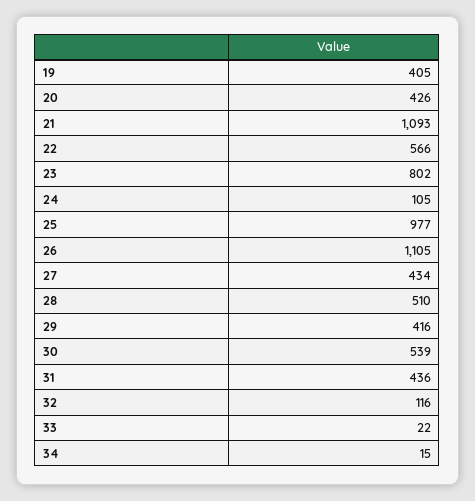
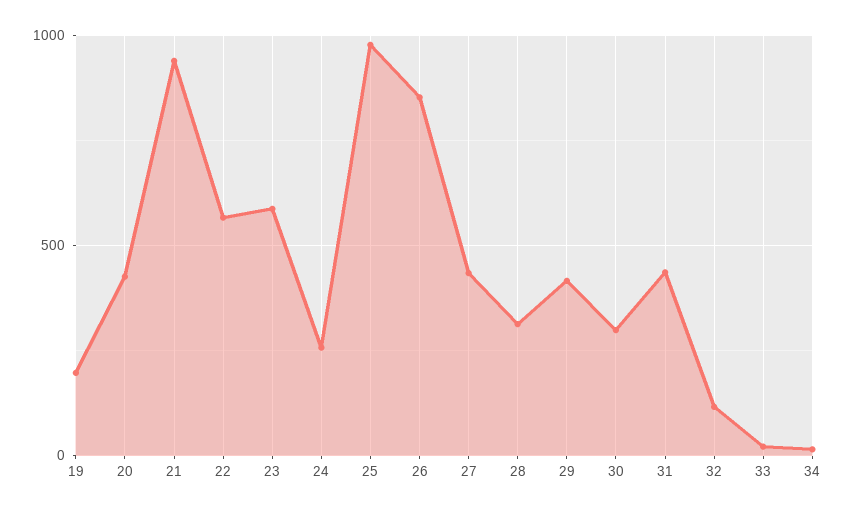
  {
-   "19": 405,
+   "19": 200,
    "20": 426,
-   "21": 1093,
+   "21": 950,
    "22": 566,
-   "23": 802,
+   "23": 600,
-   "24": 105,
+   "24": 250,
    "25": 977,
-   "26": 1105,
+   "26": 850,
    "27": 434,
-   "28": 510,
+   "28": 300,
    "29": 416,
-   "30": 539,
+   "30": 300,
    "31": 436,
    "32": 116,
    "33": 22,
    "34": 15
  }

